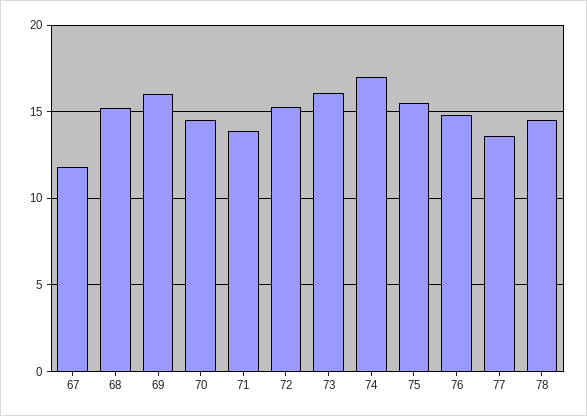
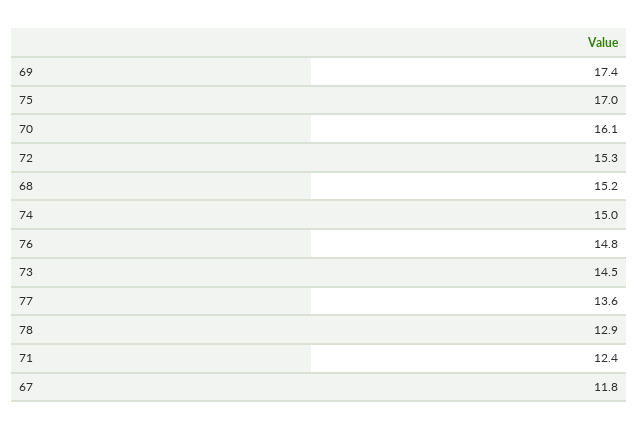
  {
    "67": 11.8,
    "68": 15.2,
-   "69": 16,
+   "69": 17.4,
-   "70": 14.5,
+   "70": 16.1,
-   "71": 14,
+   "71": 12.4,
    "72": 15.3,
-   "73": 16,
+   "73": 14.5,
-   "74": 17,
+   "74": 15,
-   "75": 15.5,
+   "75": 17,
    "76": 14.8,
    "77": 13.6,
-   "78": 14.5
+   "78": 12.9
  }

